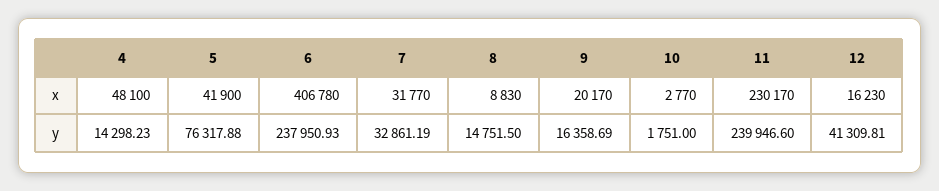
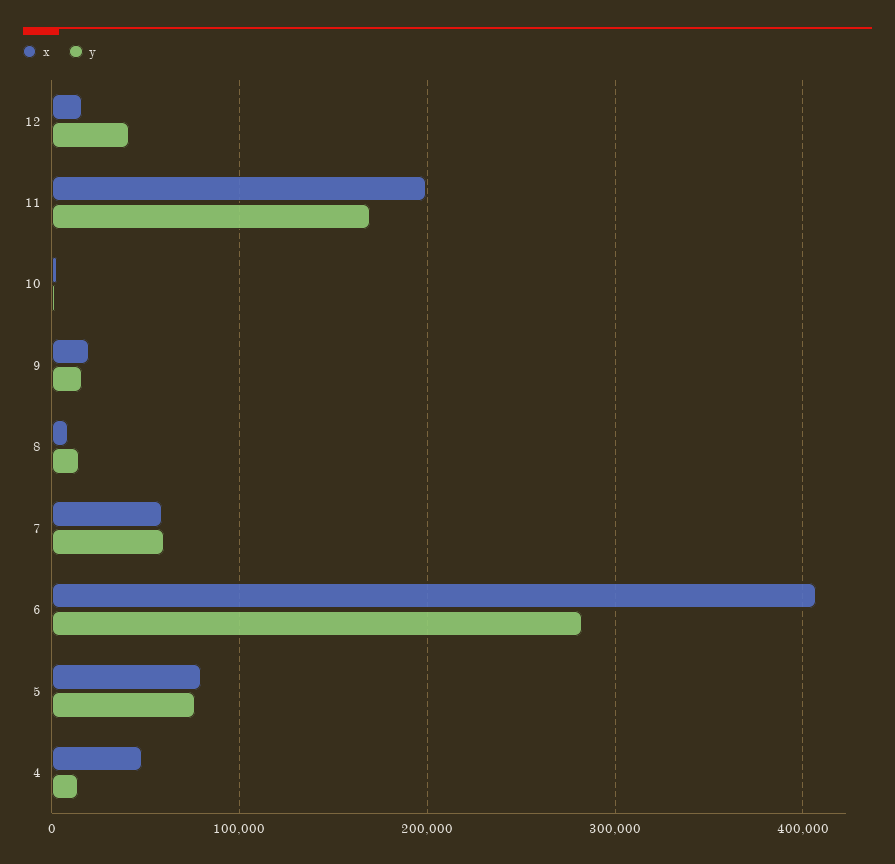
  {
    "x": {
      "4": 48100,
-     "5": 41900,
+     "5": 80000,
      "6": 406780,
-     "7": 31770,
+     "7": 60000,
      "8": 8830,
      "9": 20170,
      "10": 2770,
-     "11": 230170,
+     "11": 200000,
      "12": 16230
    },
    "y": {
      "4": 14298.23,
      "5": 76317.88,
-     "6": 237950.93,
+     "6": 280000,
-     "7": 32861.19,
+     "7": 60000,
      "8": 14751.5,
      "9": 16358.69,
      "10": 1751,
-     "11": 239946.6,
+     "11": 170000,
      "12": 41309.81
    }
  }

